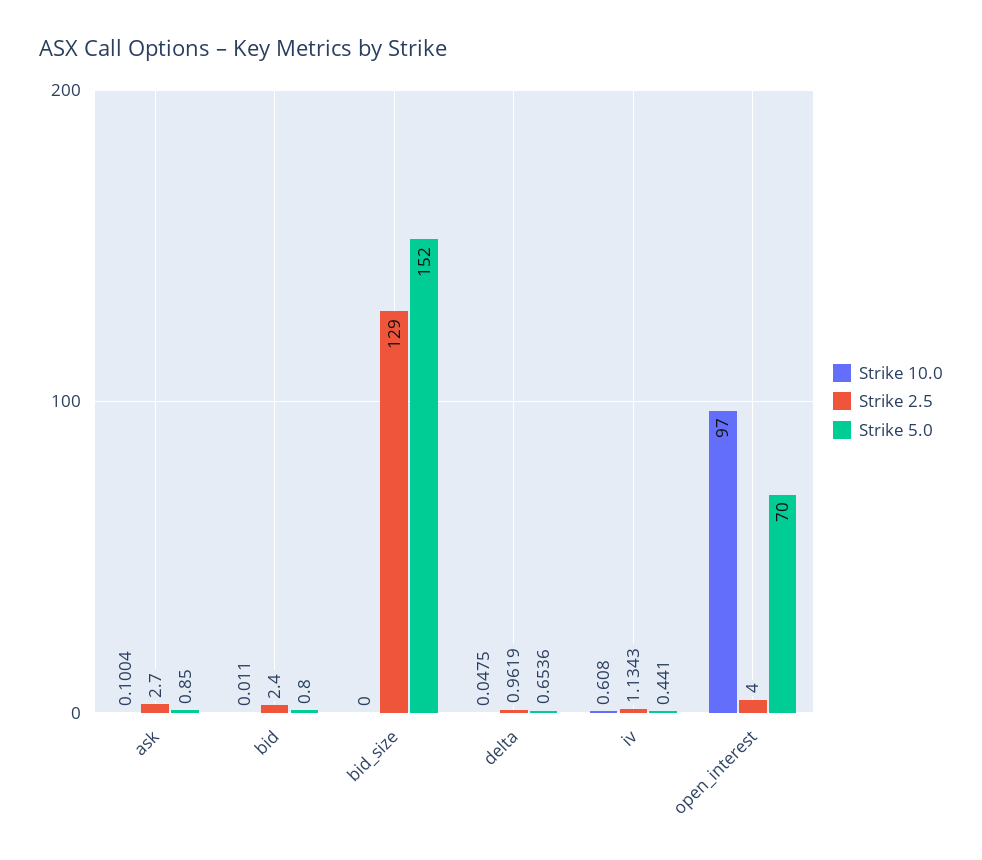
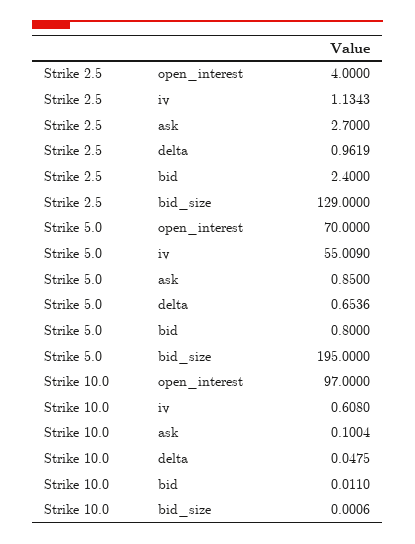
  {
    "Strike 10.0": {
      "ask": 0.1004,
      "bid": 0.011,
-     "bid_size": 0,
+     "bid_size": 0.0006,
      "delta": 0.0475,
      "iv": 0.608,
      "open_interest": 97
    },
    "Strike 2.5": {
      "ask": 2.7,
      "bid": 2.4,
      "bid_size": 129,
      "delta": 0.9619,
      "iv": 1.1343,
      "open_interest": 4
    },
    "Strike 5.0": {
      "ask": 0.85,
      "bid": 0.8,
-     "bid_size": 152,
+     "bid_size": 195,
      "delta": 0.6536,
-     "iv": 0.441,
+     "iv": 55.009,
      "open_interest": 70
    }
  }

